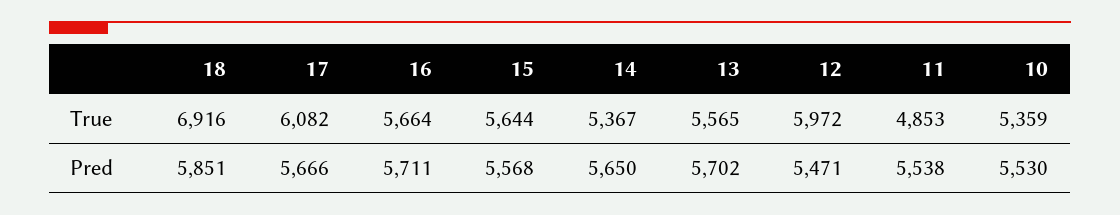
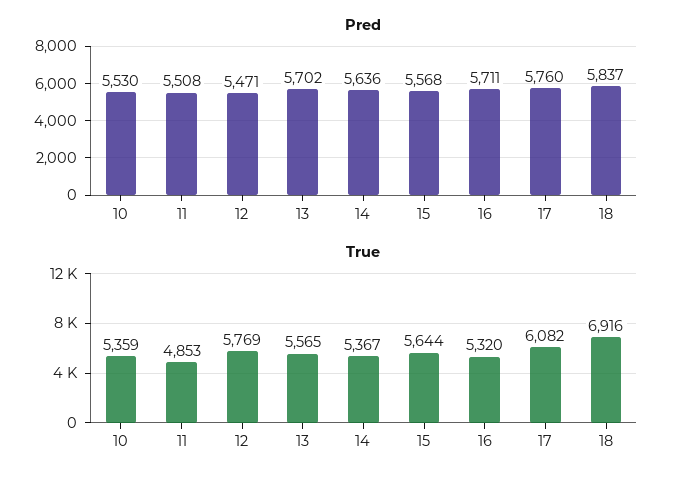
  {
    "True": {
      "18": 6916,
      "17": 6082,
-     "16": 5664,
+     "16": 5320,
      "15": 5644,
      "14": 5367,
      "13": 5565,
-     "12": 5972,
+     "12": 5769,
      "11": 4853,
      "10": 5359
    },
    "Pred": {
-     "18": 5851,
+     "18": 5837,
-     "17": 5666,
+     "17": 5760,
      "16": 5711,
      "15": 5568,
-     "14": 5650,
+     "14": 5636,
      "13": 5702,
      "12": 5471,
-     "11": 5538,
+     "11": 5508,
      "10": 5530
    }
  }

